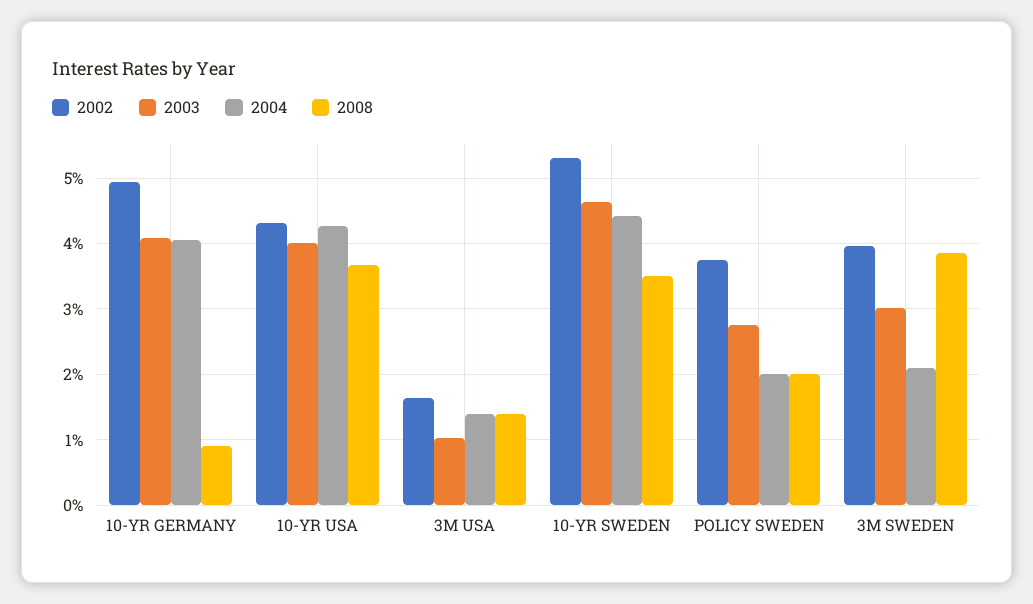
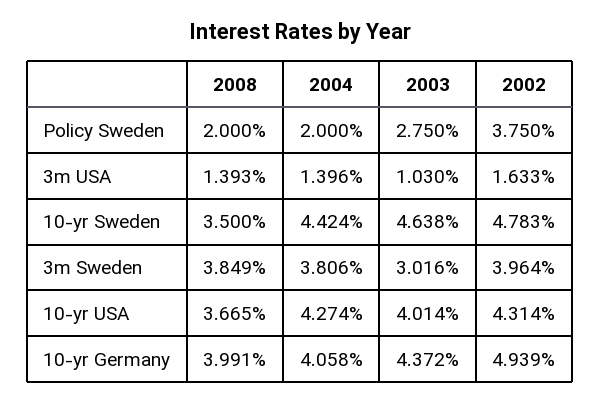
  {
    "2002": {
      "10-YR GERMANY": 4.939,
      "10-YR USA": 4.314,
      "3M USA": 1.633,
-     "10-YR SWEDEN": 5.3,
+     "10-YR SWEDEN": 4.783,
      "POLICY SWEDEN": 3.75,
      "3M SWEDEN": 3.964
    },
    "2003": {
-     "10-YR GERMANY": 4.1,
+     "10-YR GERMANY": 4.372,
      "10-YR USA": 4.014,
      "3M USA": 1.03,
      "10-YR SWEDEN": 4.638,
      "POLICY SWEDEN": 2.75,
      "3M SWEDEN": 3.016
    },
    "2004": {
      "10-YR GERMANY": 4.058,
      "10-YR USA": 4.274,
      "3M USA": 1.396,
      "10-YR SWEDEN": 4.424,
      "POLICY SWEDEN": 2,
-     "3M SWEDEN": 2.1
+     "3M SWEDEN": 3.806
    },
    "2008": {
-     "10-YR GERMANY": 0.9,
+     "10-YR GERMANY": 3.991,
      "10-YR USA": 3.665,
      "3M USA": 1.393,
      "10-YR SWEDEN": 3.5,
      "POLICY SWEDEN": 2,
      "3M SWEDEN": 3.849
    }
  }

